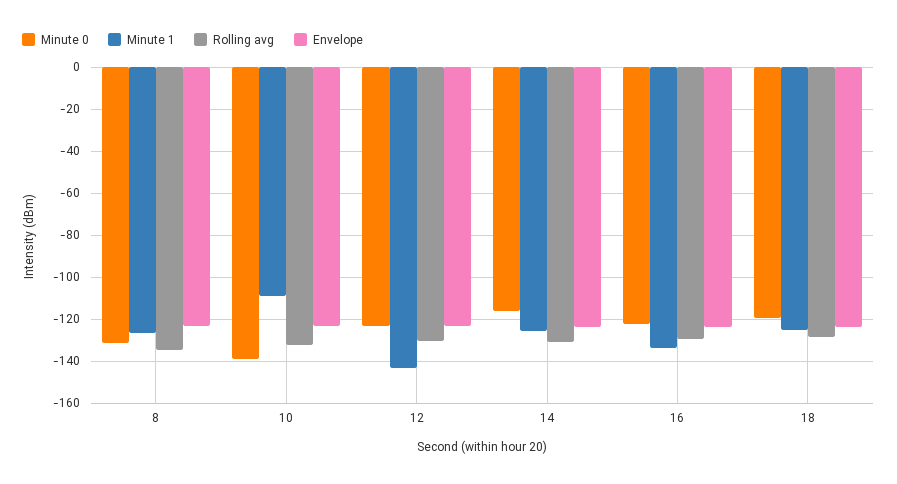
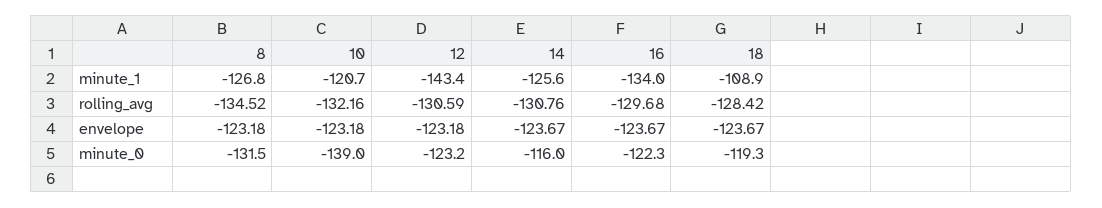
  {
    "Minute 0": {
      "8": -131.5,
      "10": -139,
      "12": -123.2,
      "14": -116,
      "16": -122.3,
      "18": -119.3
    },
    "Minute 1": {
      "8": -126.8,
-     "10": -110,
+     "10": -120.7,
      "12": -143.4,
      "14": -125.6,
      "16": -134,
-     "18": -125
+     "18": -108.9
    },
    "Rolling avg": {
      "8": -134.52,
      "10": -132.16,
      "12": -130.59,
      "14": -130.76,
      "16": -129.68,
      "18": -128.42
    },
    "Envelope": {
      "8": -123.18,
      "10": -123.18,
      "12": -123.18,
      "14": -123.67,
      "16": -123.67,
      "18": -123.67
    }
  }

